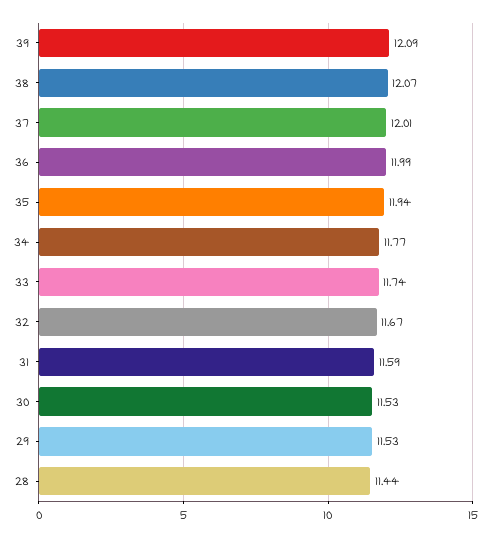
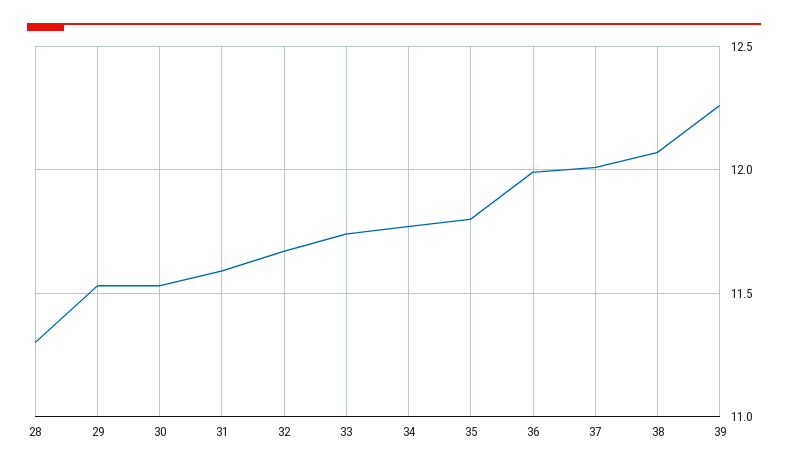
  {
-   "39": 12.09,
+   "39": 12.25,
    "38": 12.07,
    "37": 12.01,
    "36": 11.99,
-   "35": 11.94,
+   "35": 11.8,
    "34": 11.77,
    "33": 11.74,
    "32": 11.67,
    "31": 11.59,
    "30": 11.53,
    "29": 11.53,
-   "28": 11.44
+   "28": 11.3
  }

